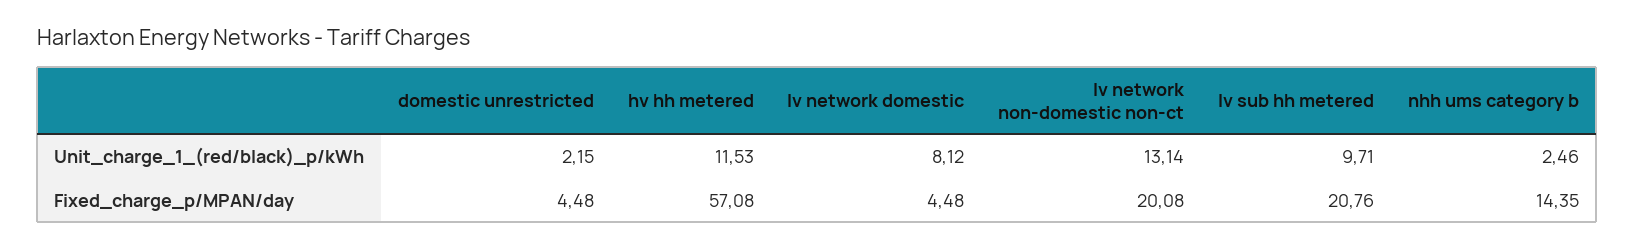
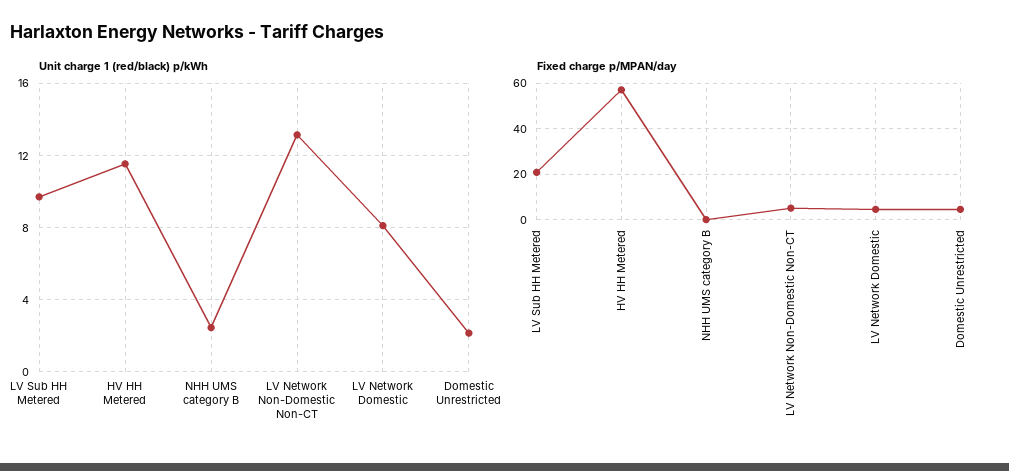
  {
    "Unit_charge_1_(red/black)_p/kWh": {
      "domestic unrestricted": 2.15,
      "hv hh metered": 11.53,
      "lv network domestic": 8.12,
      "lv network non-domestic non-ct": 13.14,
      "lv sub hh metered": 9.71,
      "nhh ums category b": 2.46
    },
    "Fixed_charge_p/MPAN/day": {
      "domestic unrestricted": 4.48,
      "hv hh metered": 57.08,
      "lv network domestic": 4.48,
-     "lv network non-domestic non-ct": 20.08,
+     "lv network non-domestic non-ct": 5,
      "lv sub hh metered": 20.76,
-     "nhh ums category b": 14.35
+     "nhh ums category b": 0
    }
  }

